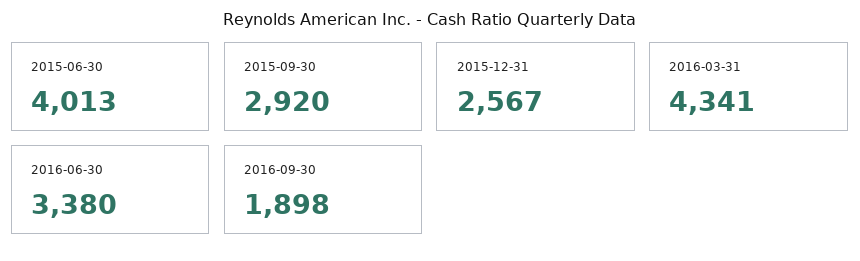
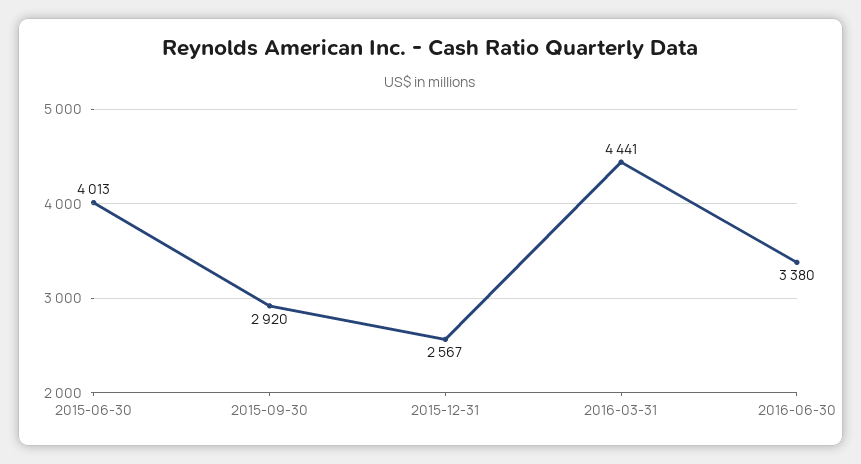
  {
    "2015-06-30": 4013,
    "2015-09-30": 2920,
    "2015-12-31": 2567,
-   "2016-03-31": 4341,
+   "2016-03-31": 4441,
-   "2016-06-30": 3380,
+   "2016-06-30": 3380
-   "2016-09-30": 1898
  }

